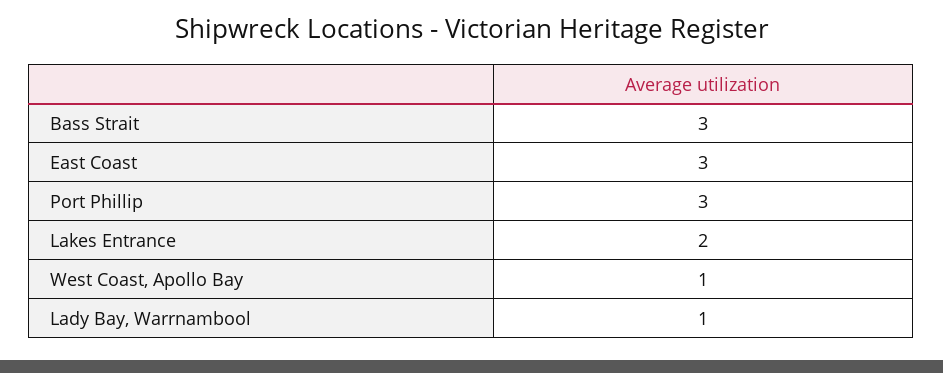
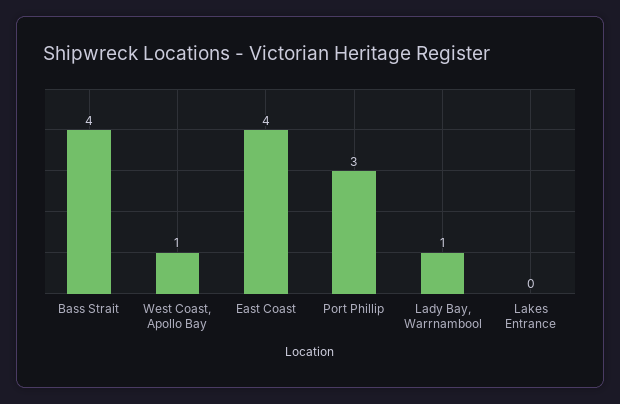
  {
-   "Bass Strait": 3,
+   "Bass Strait": 4,
-   "East Coast": 3,
+   "East Coast": 4,
    "Port Phillip": 3,
-   "Lakes Entrance": 2,
+   "Lakes Entrance": 0,
    "West Coast, Apollo Bay": 1,
    "Lady Bay, Warrnambool": 1
  }

